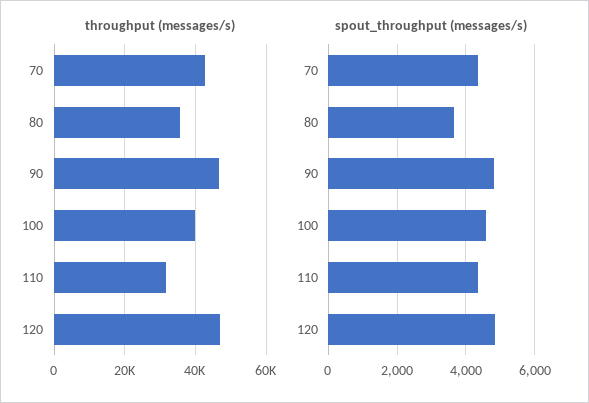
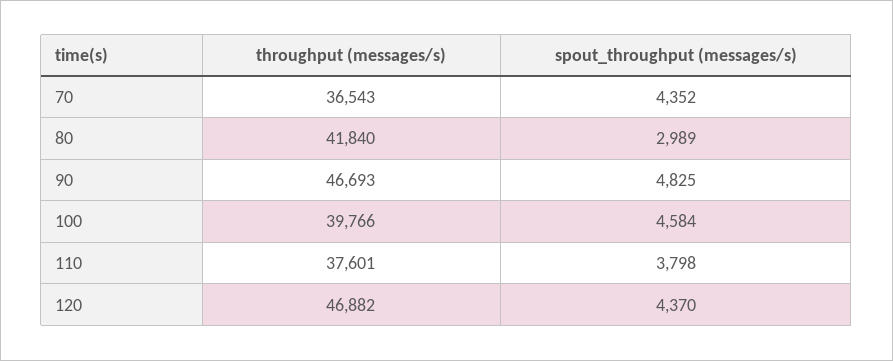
  {
    "throughput (messages/s)": {
-     "70": 42000,
+     "70": 36543,
-     "80": 36000,
+     "80": 41840,
      "90": 46693,
      "100": 39766,
-     "110": 32000,
+     "110": 37601,
      "120": 46882
    },
    "spout_throughput (messages/s)": {
      "70": 4352,
-     "80": 3600,
+     "80": 2989,
      "90": 4825,
      "100": 4584,
-     "110": 4400,
+     "110": 3798,
-     "120": 4800
+     "120": 4370
    }
  }

